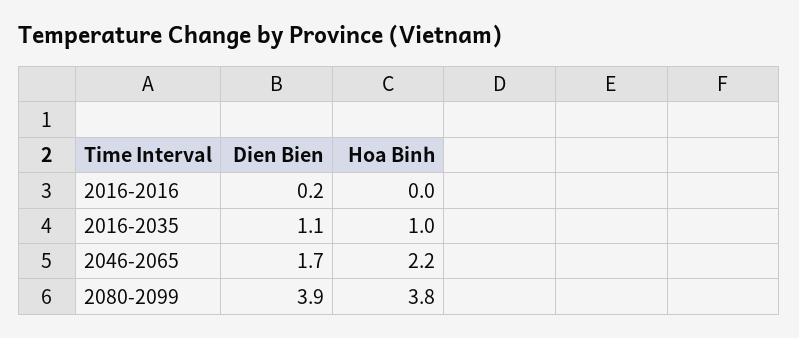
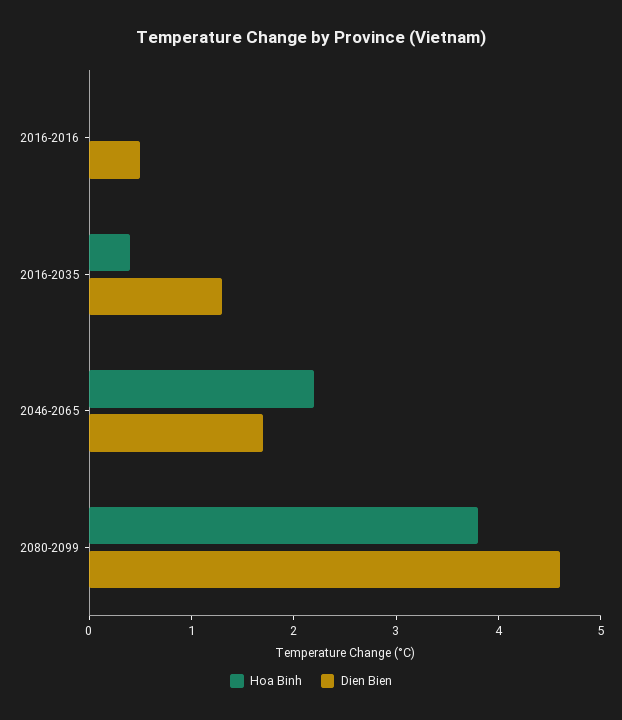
  {
    "Dien Bien": {
-     "2016-2016": 0.2,
+     "2016-2016": 0.5,
-     "2016-2035": 1.1,
+     "2016-2035": 1.3,
      "2046-2065": 1.7,
-     "2080-2099": 3.9
+     "2080-2099": 4.6
    },
    "Hoa Binh": {
      "2016-2016": 0,
-     "2016-2035": 1,
+     "2016-2035": 0.4,
      "2046-2065": 2.2,
      "2080-2099": 3.8
    }
  }

